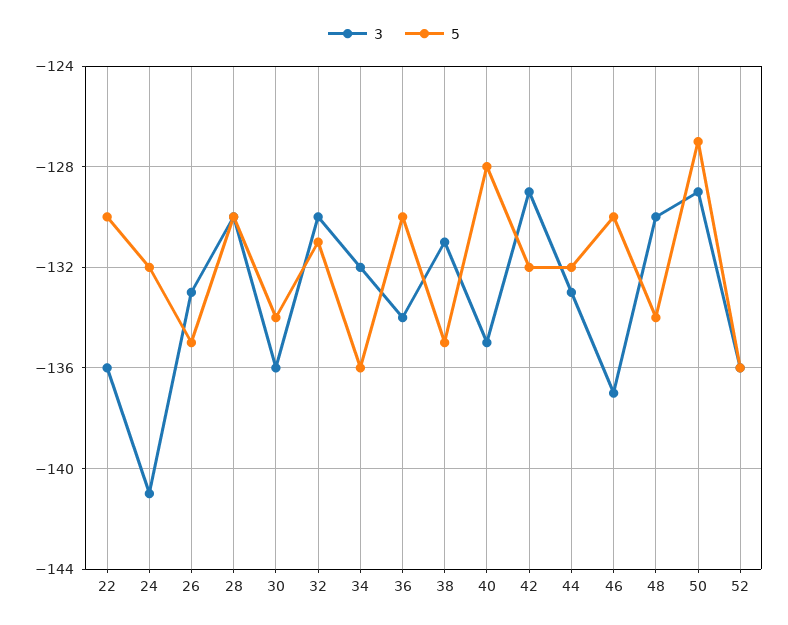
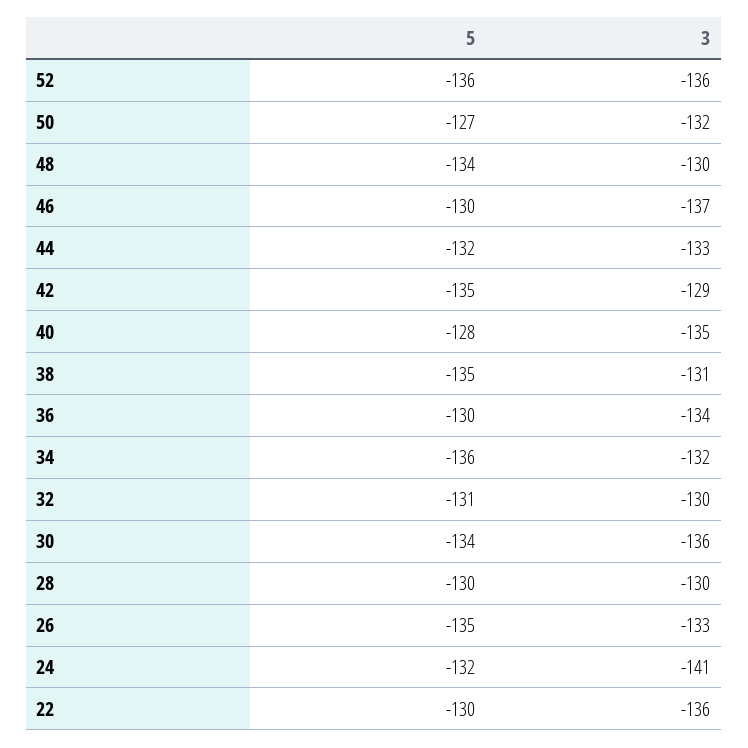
  {
    "3": {
      "22": -136,
      "24": -141,
      "26": -133,
      "28": -130,
      "30": -136,
      "32": -130,
      "34": -132,
      "36": -134,
      "38": -131,
      "40": -135,
      "42": -129,
      "44": -133,
      "46": -137,
      "48": -130,
-     "50": -129,
+     "50": -132,
      "52": -136
    },
    "5": {
      "22": -130,
      "24": -132,
      "26": -135,
      "28": -130,
      "30": -134,
      "32": -131,
      "34": -136,
      "36": -130,
      "38": -135,
      "40": -128,
-     "42": -132,
+     "42": -135,
      "44": -132,
      "46": -130,
      "48": -134,
      "50": -127,
      "52": -136
    }
  }

